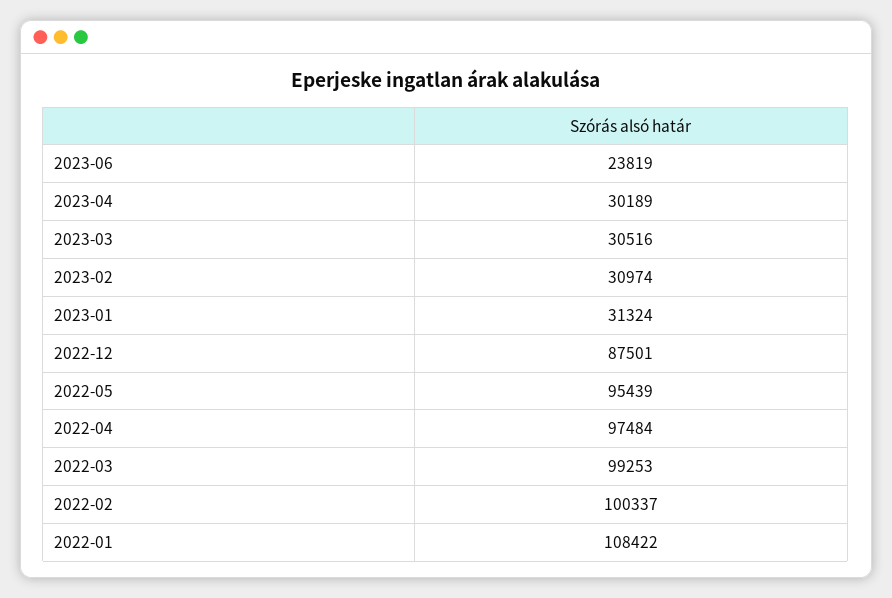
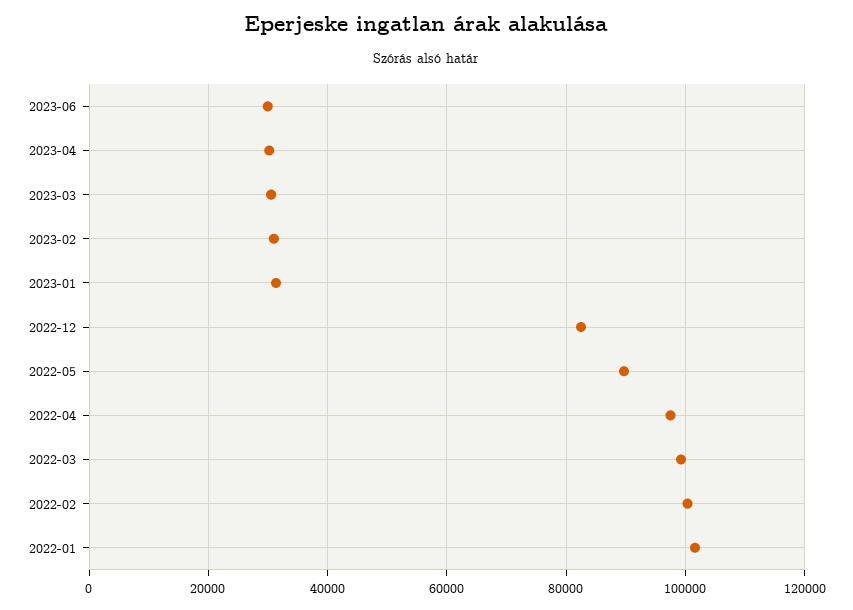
  {
-   "2023-06": 23819,
+   "2023-06": 30000,
    "2023-04": 30189,
    "2023-03": 30516,
    "2023-02": 30974,
    "2023-01": 31324,
-   "2022-12": 87501,
+   "2022-12": 82000,
-   "2022-05": 95439,
+   "2022-05": 90000,
    "2022-04": 97484,
    "2022-03": 99253,
    "2022-02": 100337,
-   "2022-01": 108422
+   "2022-01": 102000
  }

